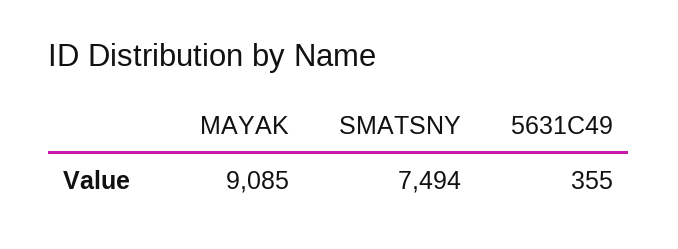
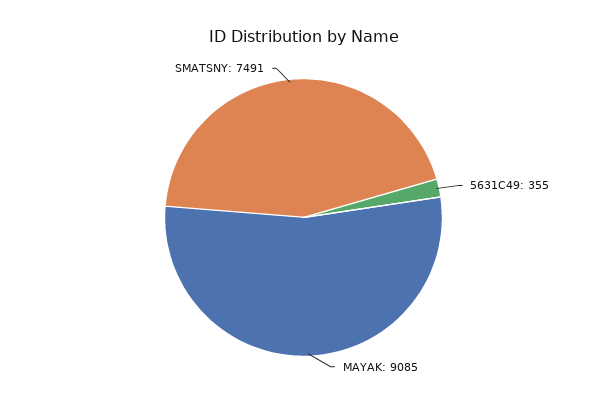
  {
    "MAYAK": 9085,
-   "SMATSNY": 7494,
+   "SMATSNY": 7491,
    "5631C49": 355
  }

